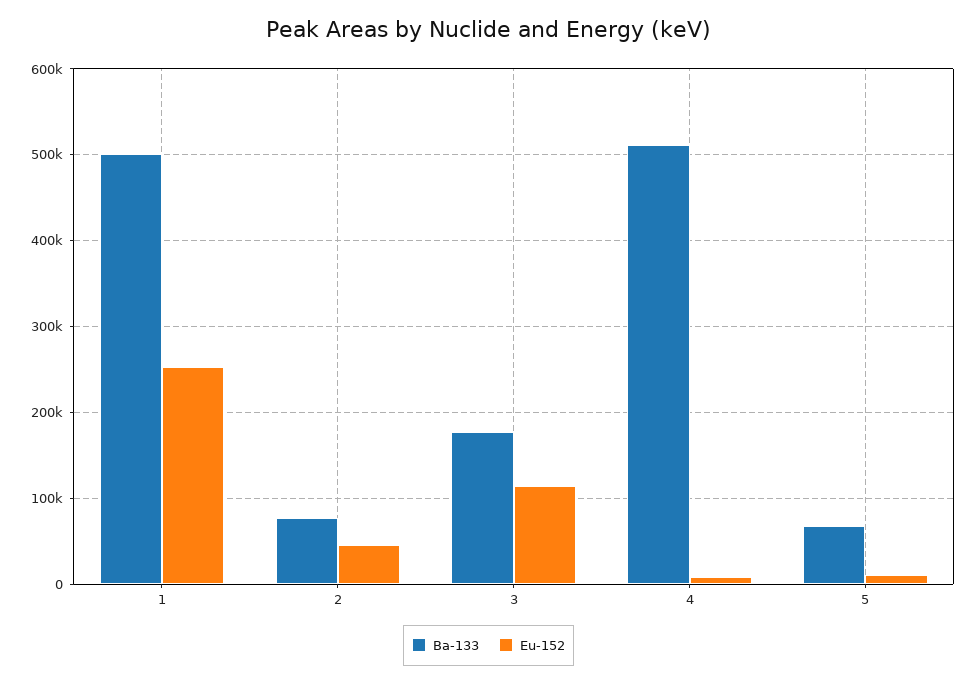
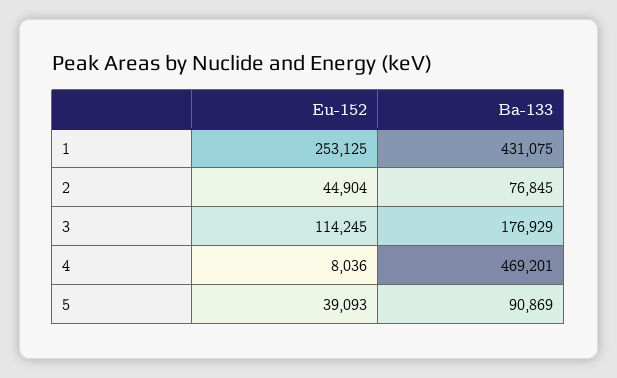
  {
    "Ba-133": {
-     "1": 500000,
+     "1": 431075,
      "2": 76845,
      "3": 176929,
-     "4": 510000,
+     "4": 469201,
-     "5": 70000
+     "5": 90869
    },
    "Eu-152": {
      "1": 253125,
      "2": 44904,
      "3": 114245,
      "4": 8036,
-     "5": 10000
+     "5": 39093
    }
  }

